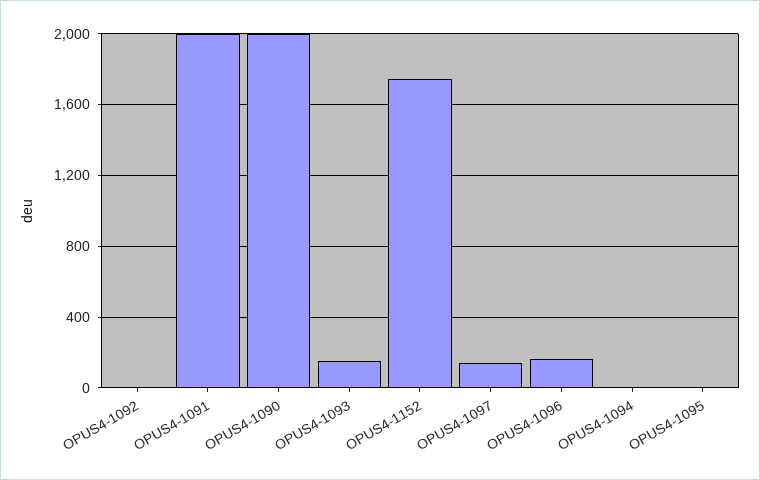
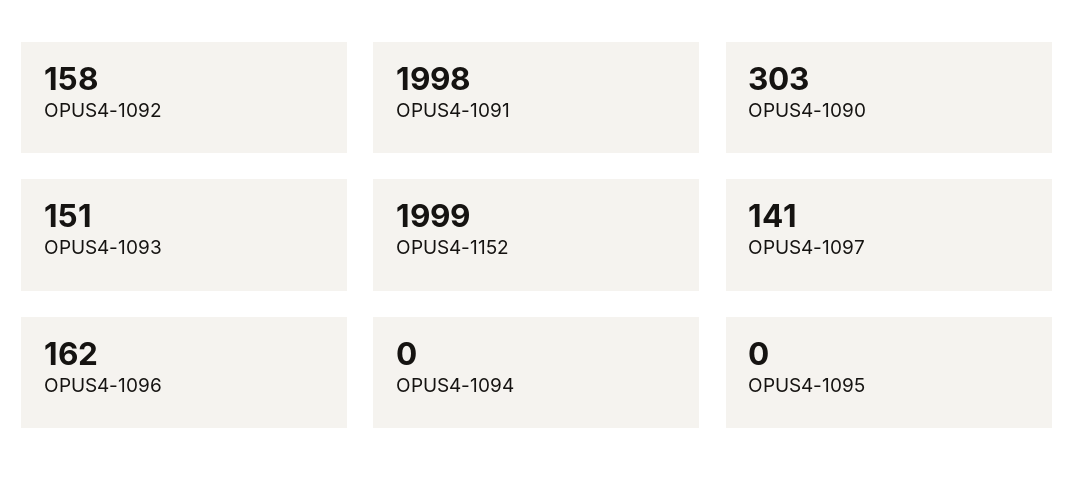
  {
-   "OPUS4-1092": 0,
+   "OPUS4-1092": 158,
    "OPUS4-1091": 1998,
-   "OPUS4-1090": 2000,
+   "OPUS4-1090": 303,
    "OPUS4-1093": 151,
-   "OPUS4-1152": 1750,
+   "OPUS4-1152": 1999,
    "OPUS4-1097": 141,
    "OPUS4-1096": 162,
    "OPUS4-1094": 0,
    "OPUS4-1095": 0
  }

